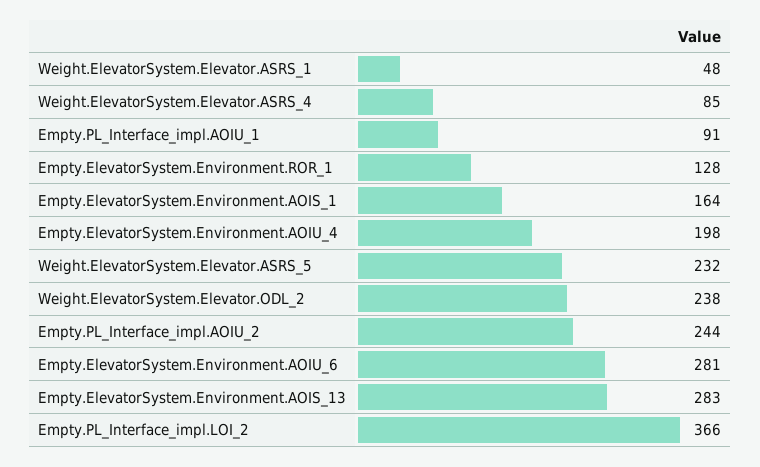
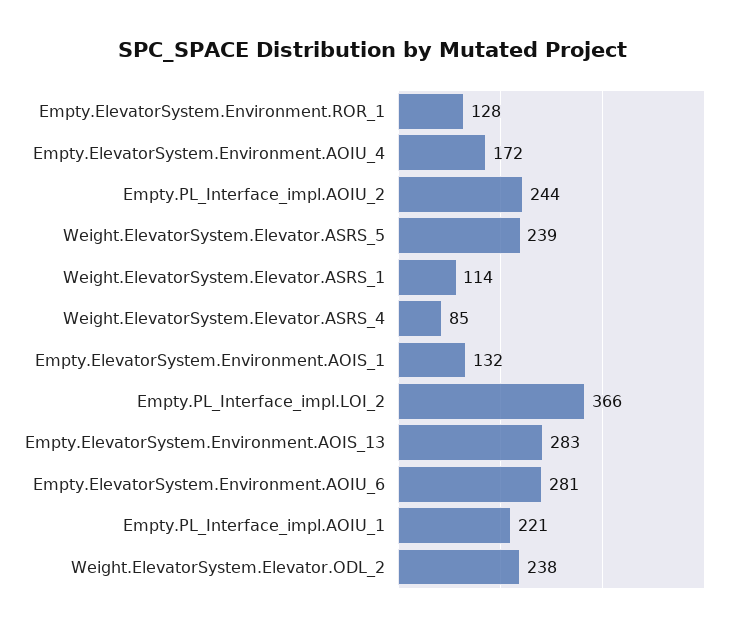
  {
-   "Weight.ElevatorSystem.Elevator.ASRS_1": 48,
+   "Weight.ElevatorSystem.Elevator.ASRS_1": 114,
    "Weight.ElevatorSystem.Elevator.ASRS_4": 85,
-   "Empty.PL_Interface_impl.AOIU_1": 91,
+   "Empty.PL_Interface_impl.AOIU_1": 221,
    "Empty.ElevatorSystem.Environment.ROR_1": 128,
-   "Empty.ElevatorSystem.Environment.AOIS_1": 164,
+   "Empty.ElevatorSystem.Environment.AOIS_1": 132,
-   "Empty.ElevatorSystem.Environment.AOIU_4": 198,
+   "Empty.ElevatorSystem.Environment.AOIU_4": 172,
-   "Weight.ElevatorSystem.Elevator.ASRS_5": 232,
+   "Weight.ElevatorSystem.Elevator.ASRS_5": 239,
    "Weight.ElevatorSystem.Elevator.ODL_2": 238,
    "Empty.PL_Interface_impl.AOIU_2": 244,
    "Empty.ElevatorSystem.Environment.AOIU_6": 281,
    "Empty.ElevatorSystem.Environment.AOIS_13": 283,
    "Empty.PL_Interface_impl.LOI_2": 366
  }

